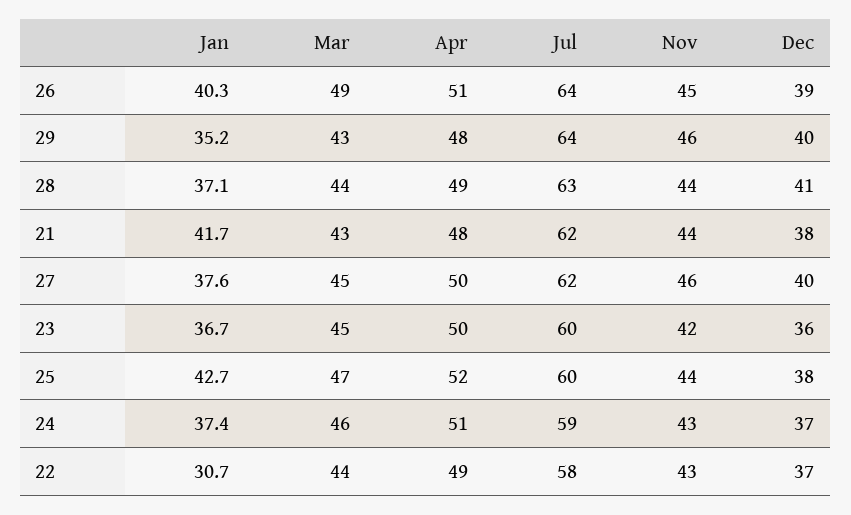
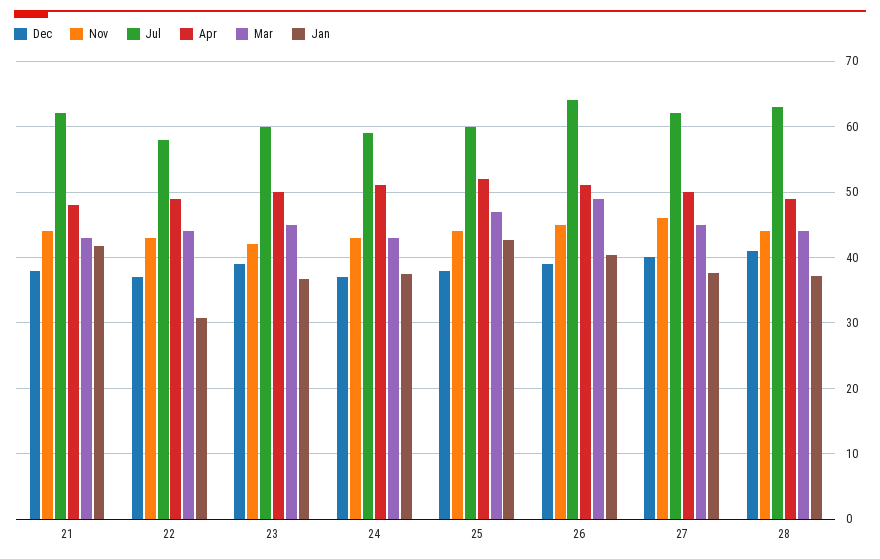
  {
    "Jan": {
      "26": 40.3,
-     "29": 35.2,
      "28": 37.1,
      "21": 41.7,
      "27": 37.6,
      "23": 36.7,
      "25": 42.7,
      "24": 37.4,
      "22": 30.7
    },
    "Mar": {
      "26": 49,
-     "29": 43,
      "28": 44,
      "21": 43,
      "27": 45,
      "23": 45,
      "25": 47,
-     "24": 46,
+     "24": 43,
      "22": 44
    },
    "Apr": {
      "26": 51,
-     "29": 48,
      "28": 49,
      "21": 48,
      "27": 50,
      "23": 50,
      "25": 52,
      "24": 51,
      "22": 49
    },
    "Jul": {
      "26": 64,
-     "29": 64,
      "28": 63,
      "21": 62,
      "27": 62,
      "23": 60,
      "25": 60,
      "24": 59,
      "22": 58
    },
    "Nov": {
      "26": 45,
-     "29": 46,
      "28": 44,
      "21": 44,
      "27": 46,
      "23": 42,
      "25": 44,
      "24": 43,
      "22": 43
    },
    "Dec": {
      "26": 39,
-     "29": 40,
      "28": 41,
      "21": 38,
      "27": 40,
-     "23": 36,
+     "23": 39,
      "25": 38,
      "24": 37,
      "22": 37
    }
  }

